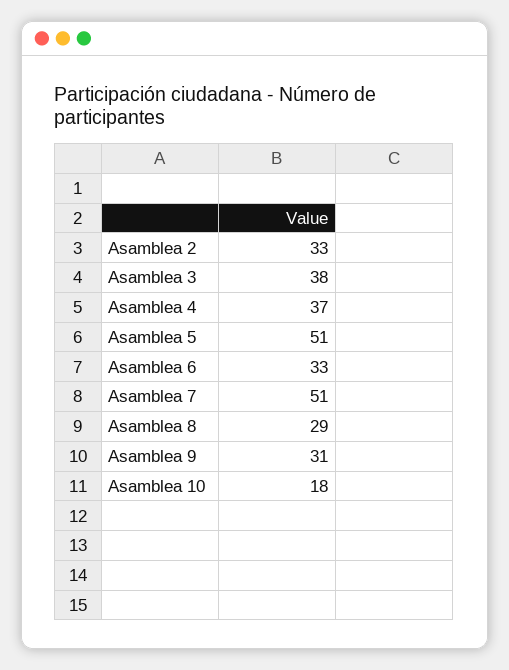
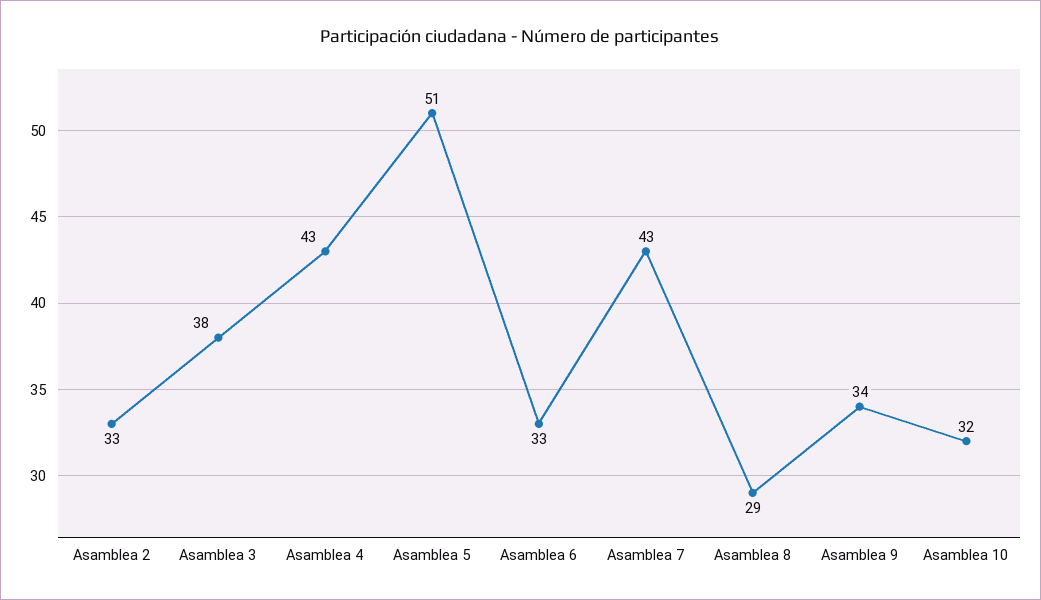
  {
    "Asamblea 2": 33,
    "Asamblea 3": 38,
-   "Asamblea 4": 37,
+   "Asamblea 4": 43,
    "Asamblea 5": 51,
    "Asamblea 6": 33,
-   "Asamblea 7": 51,
+   "Asamblea 7": 43,
    "Asamblea 8": 29,
-   "Asamblea 9": 31,
+   "Asamblea 9": 34,
-   "Asamblea 10": 18
+   "Asamblea 10": 32
  }

